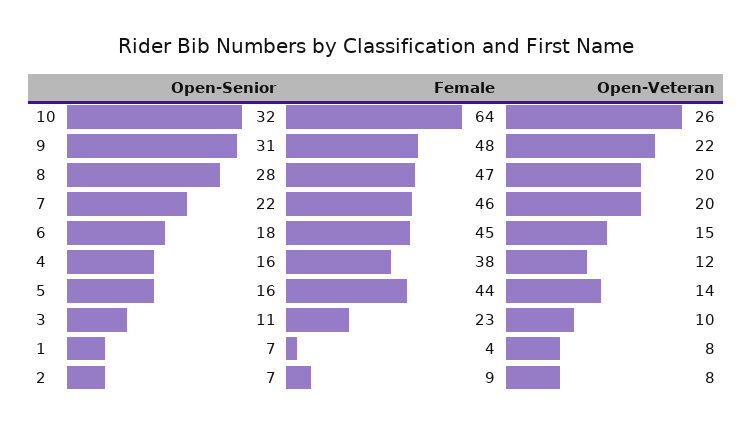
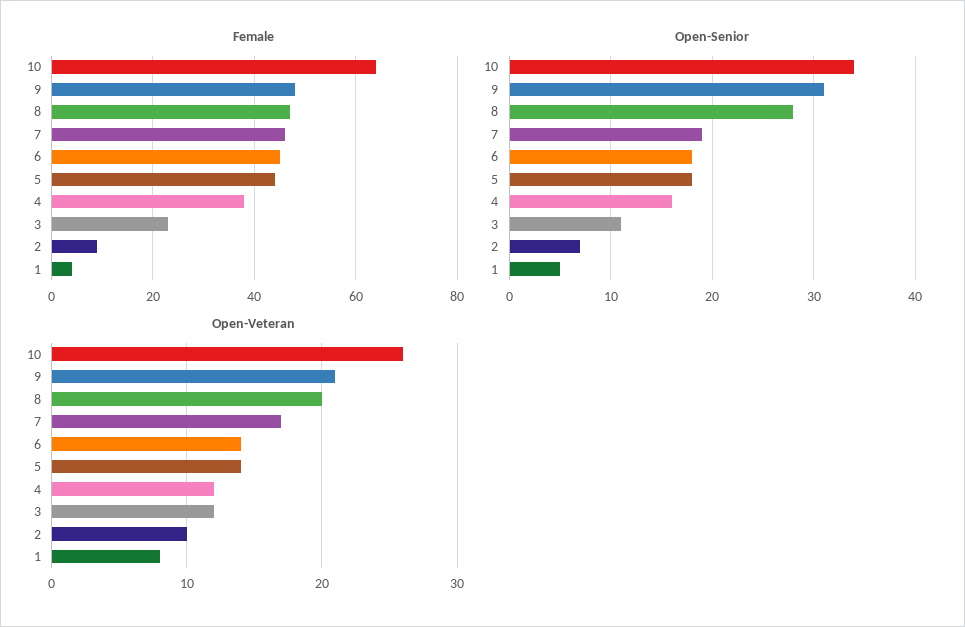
  {
    "Open-Senior": {
-     "10": 32,
+     "10": 34,
      "9": 31,
      "8": 28,
-     "7": 22,
+     "7": 19,
      "6": 18,
      "4": 16,
-     "5": 16,
+     "5": 18,
      "3": 11,
-     "1": 7,
+     "1": 5,
      "2": 7
    },
    "Female": {
      "10": 64,
      "9": 48,
      "8": 47,
      "7": 46,
      "6": 45,
      "4": 38,
      "5": 44,
      "3": 23,
      "1": 4,
      "2": 9
    },
    "Open-Veteran": {
      "10": 26,
-     "9": 22,
+     "9": 21,
      "8": 20,
-     "7": 20,
+     "7": 17,
-     "6": 15,
+     "6": 14,
      "4": 12,
      "5": 14,
-     "3": 10,
+     "3": 12,
      "1": 8,
-     "2": 8
+     "2": 10
    }
  }

